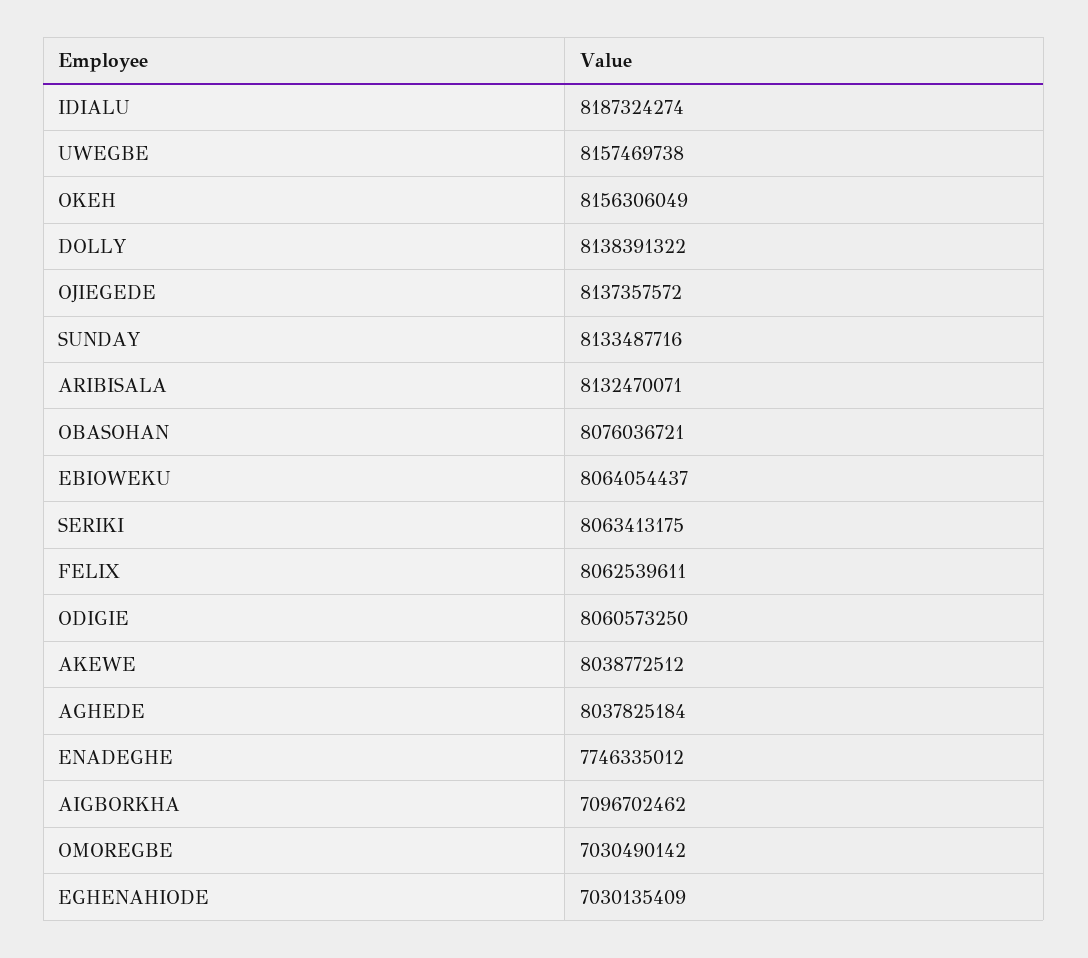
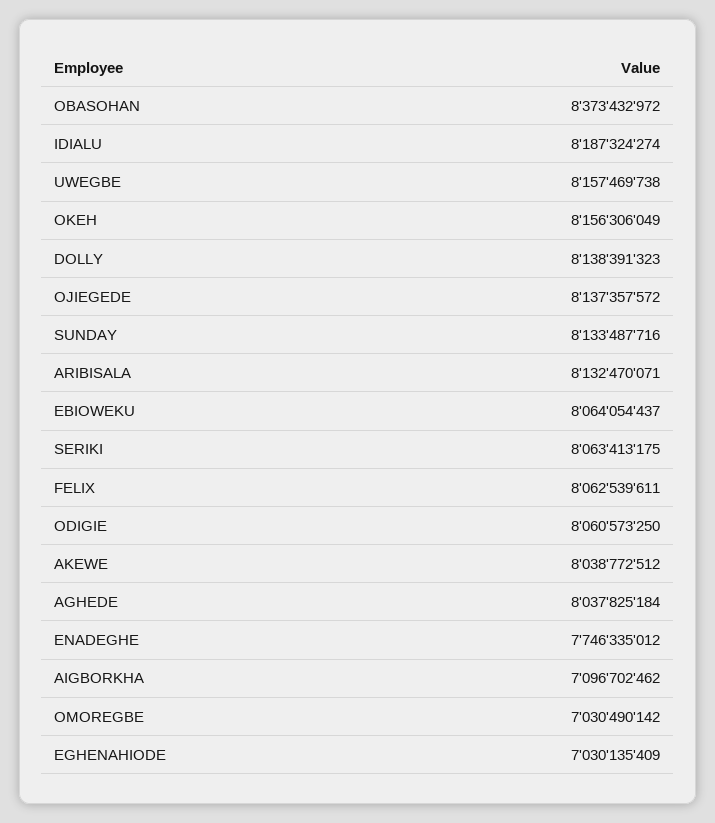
  {
    "IDIALU": 8187324274,
    "UWEGBE": 8157469738,
    "OKEH": 8156306049,
-   "DOLLY": 8138391322,
+   "DOLLY": 8138391323,
    "OJIEGEDE": 8137357572,
    "SUNDAY": 8133487716,
    "ARIBISALA": 8132470071,
-   "OBASOHAN": 8076036721,
+   "OBASOHAN": 8373432972,
    "EBIOWEKU": 8064054437,
    "SERIKI": 8063413175,
    "FELIX": 8062539611,
    "ODIGIE": 8060573250,
    "AKEWE": 8038772512,
    "AGHEDE": 8037825184,
    "ENADEGHE": 7746335012,
    "AIGBORKHA": 7096702462,
    "OMOREGBE": 7030490142,
    "EGHENAHIODE": 7030135409
  }

